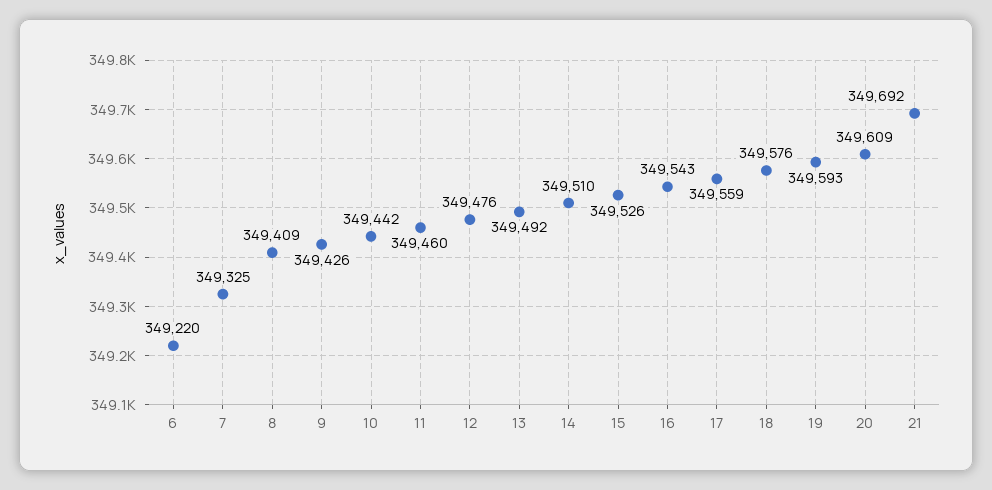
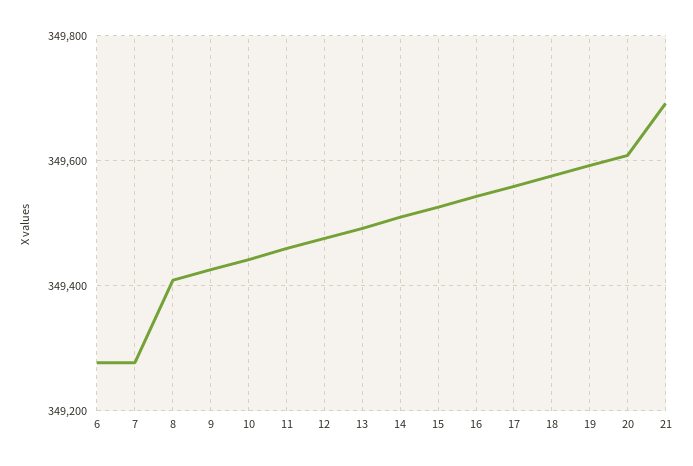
  {
-   "6": 349220,
+   "6": 349280,
-   "7": 349325,
+   "7": 349280,
    "8": 349409,
    "9": 349426,
    "10": 349442,
    "11": 349460,
    "12": 349476,
    "13": 349492,
    "14": 349510,
    "15": 349526,
    "16": 349543,
    "17": 349559,
    "18": 349576,
    "19": 349593,
    "20": 349609,
    "21": 349692
  }

